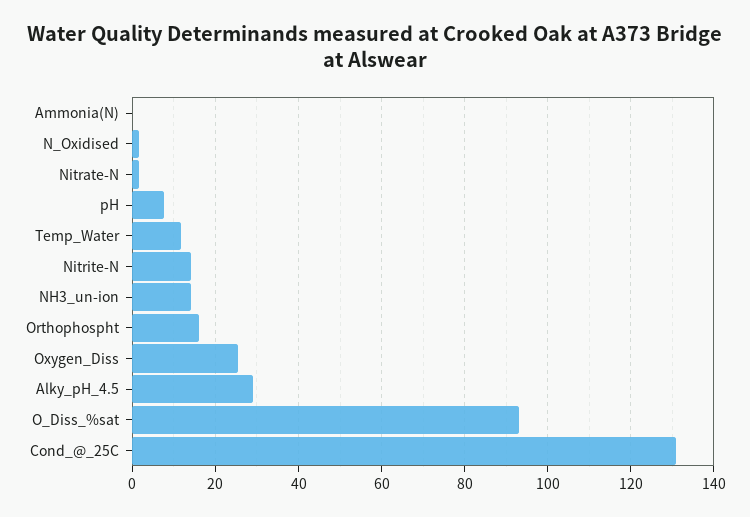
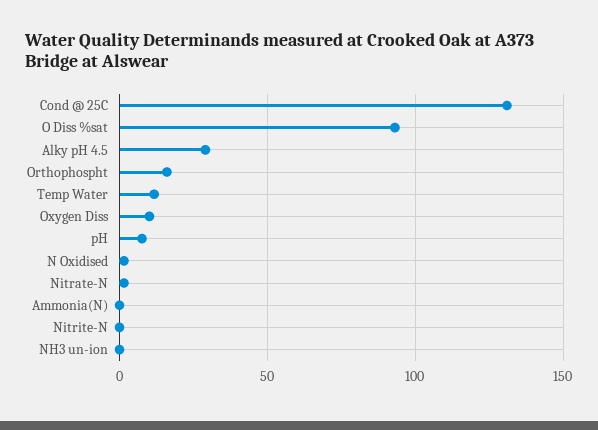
  {
    "Ammonia(N)": 0,
    "N_Oxidised": 2,
    "Nitrate-N": 2,
    "pH": 8,
    "Temp_Water": 12,
-   "Nitrite-N": 14,
+   "Nitrite-N": 0,
-   "NH3_un-ion": 14,
+   "NH3_un-ion": 0,
    "Orthophospht": 16,
-   "Oxygen_Diss": 26,
+   "Oxygen_Diss": 10,
    "Alky_pH_4.5": 30,
    "O_Diss_%sat": 94,
    "Cond_@_25C": 132
  }

